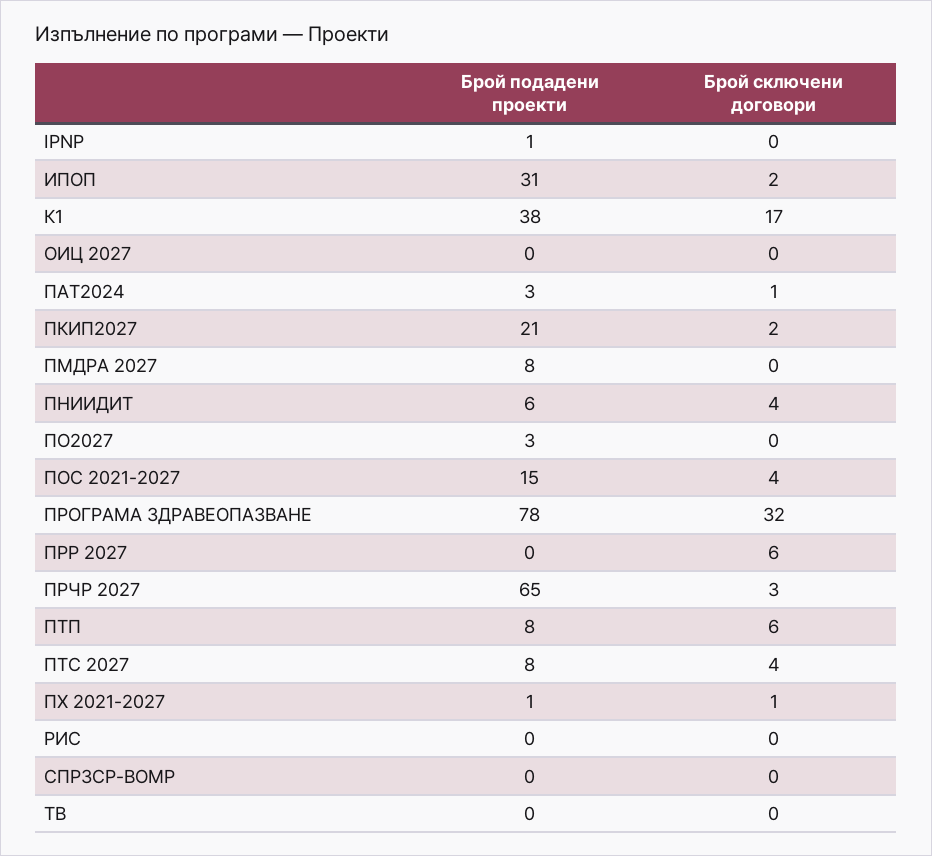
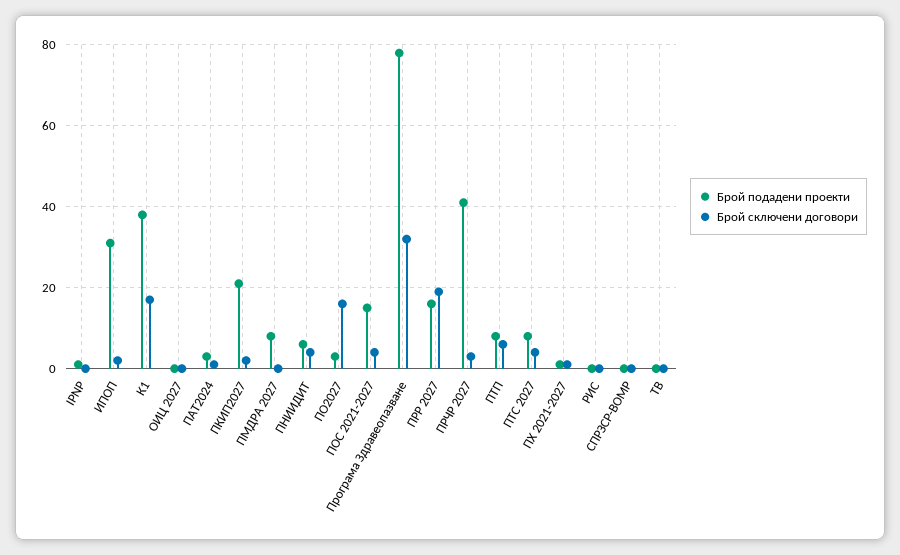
  {
    "Брой подадени проекти": {
      "IPNP": 1,
      "ИПОП": 31,
      "К1": 38,
      "ОИЦ 2027": 0,
      "ПАТ2024": 3,
      "ПКИП2027": 21,
      "ПМДРА 2027": 8,
      "ПНИИДИТ": 6,
      "ПО2027": 3,
      "ПОС 2021-2027": 15,
      "ПРОГРАМА ЗДРАВЕОПАЗВАНЕ": 78,
-     "ПРР 2027": 0,
+     "ПРР 2027": 15,
-     "ПРЧР 2027": 65,
+     "ПРЧР 2027": 40,
      "ПТП": 8,
      "ПТС 2027": 8,
      "ПХ 2021-2027": 1,
      "РИС": 0,
      "СПРЗСР-ВОМР": 0,
      "ТВ": 0
    },
    "Брой сключени договори": {
      "IPNP": 0,
      "ИПОП": 2,
      "К1": 17,
      "ОИЦ 2027": 0,
      "ПАТ2024": 1,
      "ПКИП2027": 2,
      "ПМДРА 2027": 0,
      "ПНИИДИТ": 4,
-     "ПО2027": 0,
+     "ПО2027": 15,
      "ПОС 2021-2027": 4,
      "ПРОГРАМА ЗДРАВЕОПАЗВАНЕ": 32,
-     "ПРР 2027": 6,
+     "ПРР 2027": 20,
      "ПРЧР 2027": 3,
      "ПТП": 6,
      "ПТС 2027": 4,
      "ПХ 2021-2027": 1,
      "РИС": 0,
      "СПРЗСР-ВОМР": 0,
      "ТВ": 0
    }
  }

